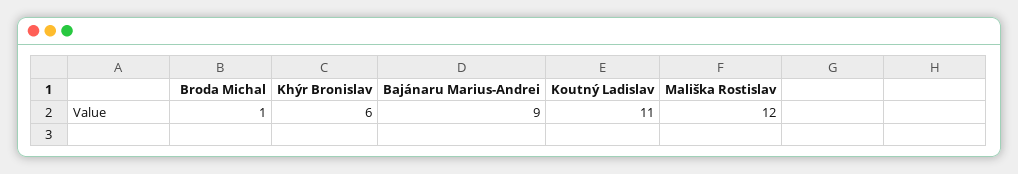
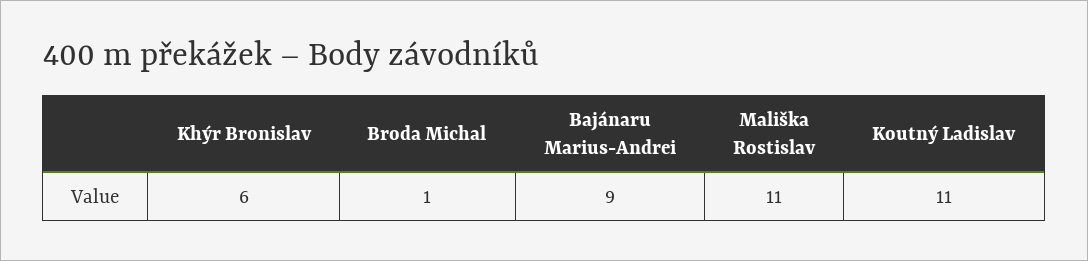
  {
    "Broda Michal": 1,
    "Khýr Bronislav": 6,
    "Bajánaru Marius-Andrei": 9,
    "Koutný Ladislav": 11,
-   "Mališka Rostislav": 12
+   "Mališka Rostislav": 11
  }

